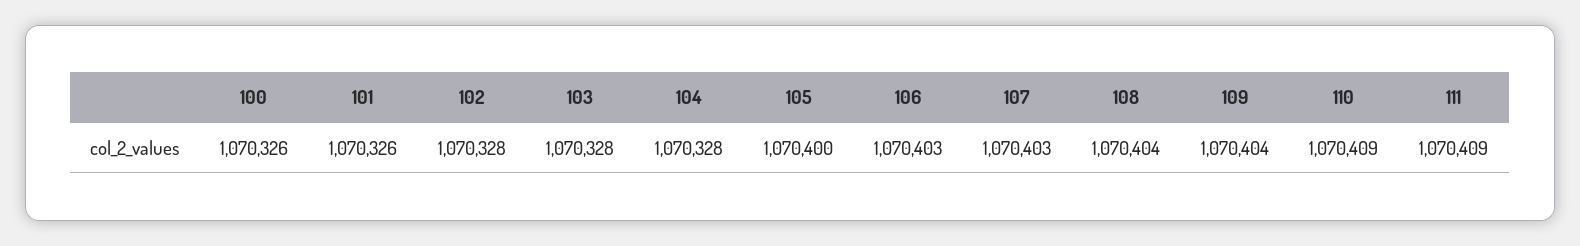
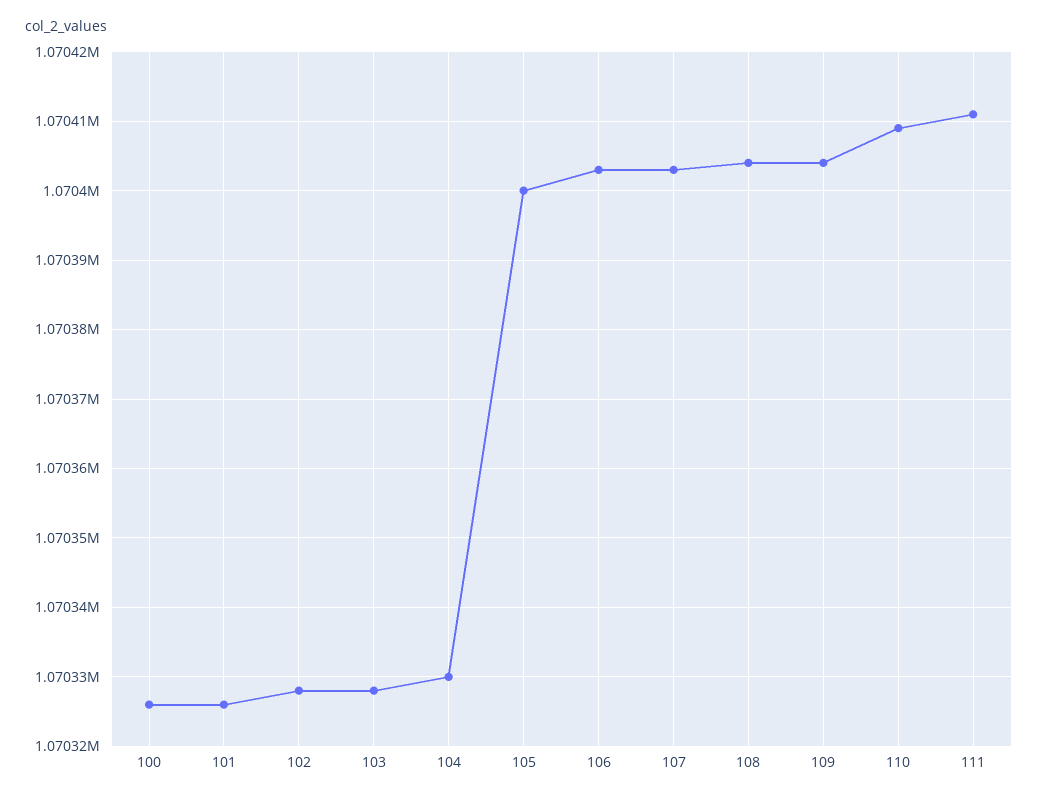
  {
    "100": 1070326,
    "101": 1070326,
    "102": 1070328,
    "103": 1070328,
-   "104": 1070328,
+   "104": 1070330,
    "105": 1070400,
    "106": 1070403,
    "107": 1070403,
    "108": 1070404,
    "109": 1070404,
    "110": 1070409,
-   "111": 1070409
+   "111": 1070411
  }

